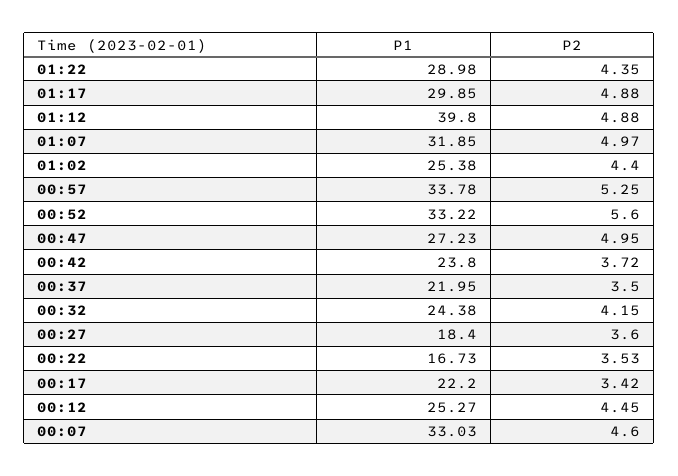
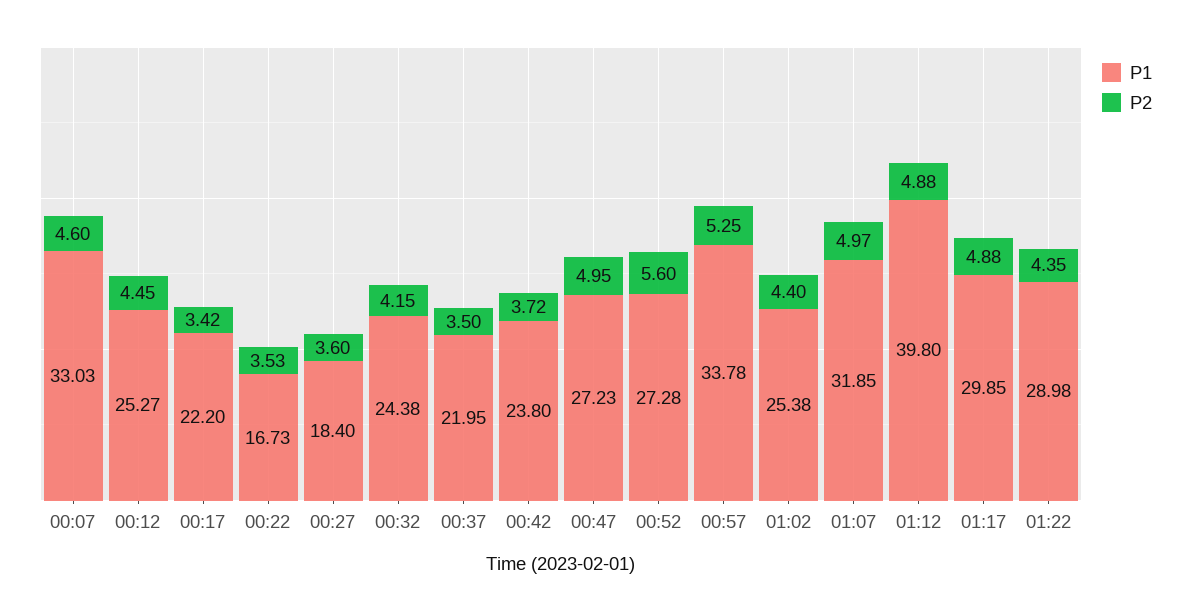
  {
    "P1": {
      "01:22": 28.98,
      "01:17": 29.85,
      "01:12": 39.8,
      "01:07": 31.85,
      "01:02": 25.38,
      "00:57": 33.78,
-     "00:52": 33.22,
+     "00:52": 27.28,
      "00:47": 27.23,
      "00:42": 23.8,
      "00:37": 21.95,
      "00:32": 24.38,
      "00:27": 18.4,
      "00:22": 16.73,
      "00:17": 22.2,
      "00:12": 25.27,
      "00:07": 33.03
    },
    "P2": {
      "01:22": 4.35,
      "01:17": 4.88,
      "01:12": 4.88,
      "01:07": 4.97,
      "01:02": 4.4,
      "00:57": 5.25,
      "00:52": 5.6,
      "00:47": 4.95,
      "00:42": 3.72,
      "00:37": 3.5,
      "00:32": 4.15,
      "00:27": 3.6,
      "00:22": 3.53,
      "00:17": 3.42,
      "00:12": 4.45,
      "00:07": 4.6
    }
  }

